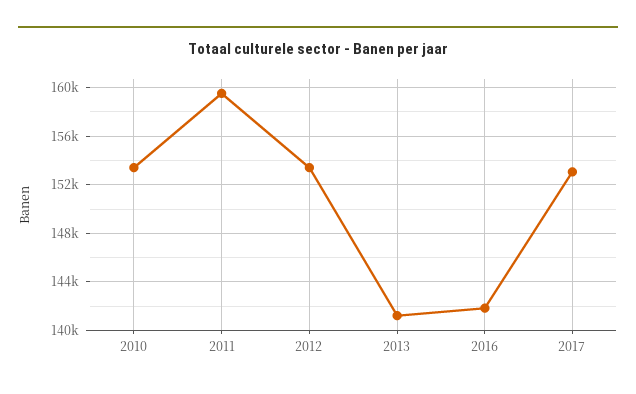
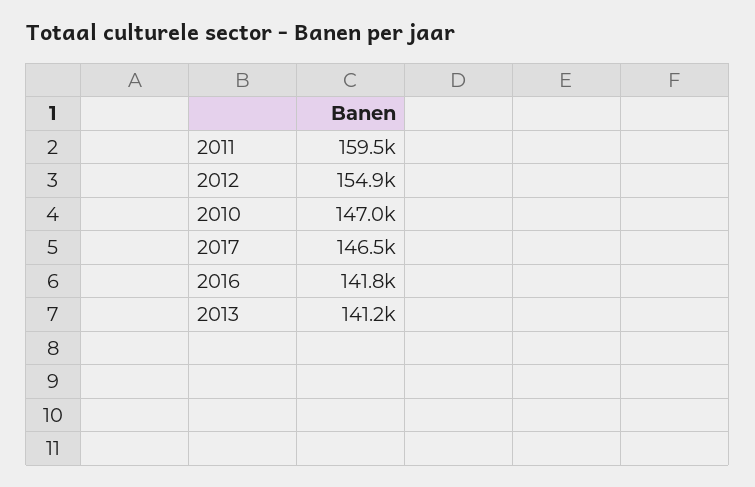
  {
-   "2010": 153500,
+   "2010": 147000,
    "2011": 159500,
-   "2012": 153500,
+   "2012": 154900,
    "2013": 141200,
    "2016": 141800,
-   "2017": 153000
+   "2017": 146500
  }

